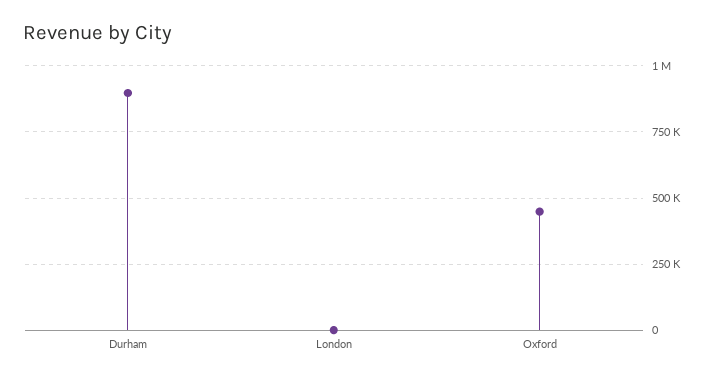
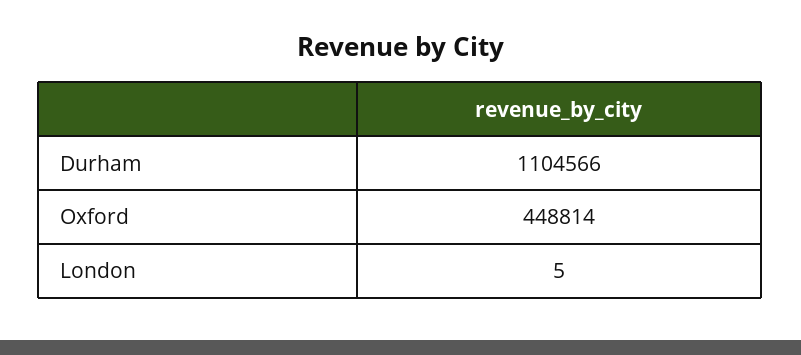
  {
-   "Durham": 900000,
+   "Durham": 1104566,
    "London": 5,
    "Oxford": 448814
  }

